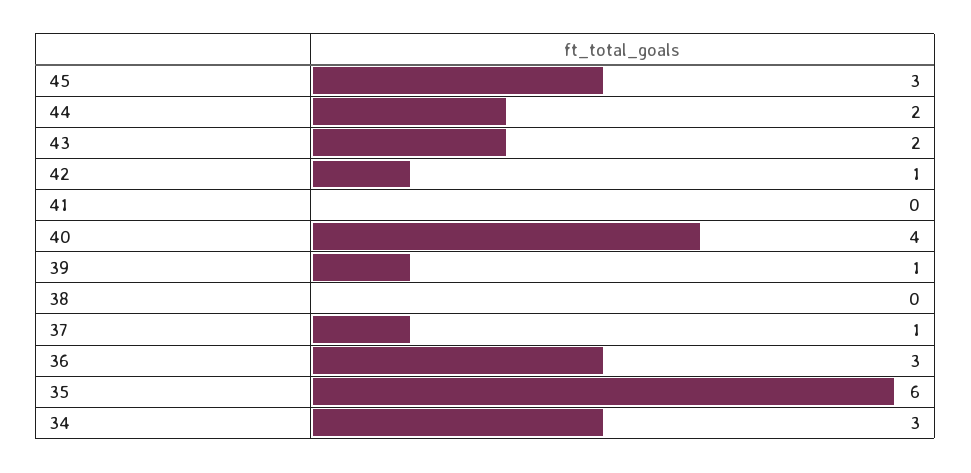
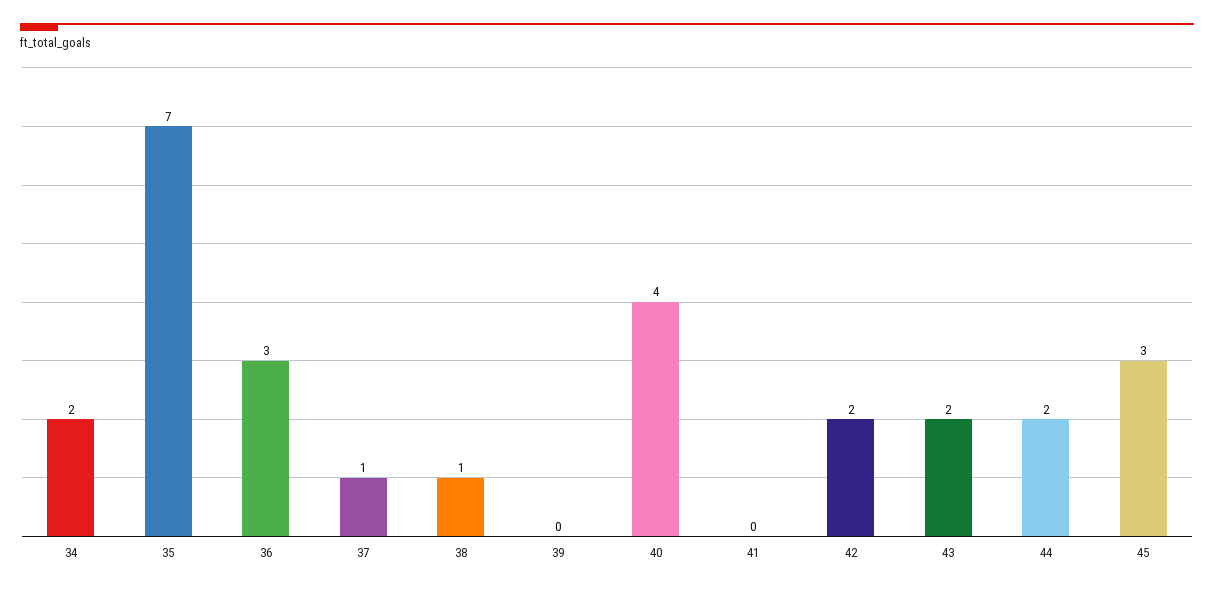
  {
    "45": 3,
    "44": 2,
    "43": 2,
-   "42": 1,
+   "42": 2,
    "41": 0,
    "40": 4,
-   "39": 1,
+   "39": 0,
-   "38": 0,
+   "38": 1,
    "37": 1,
    "36": 3,
-   "35": 6,
+   "35": 7,
-   "34": 3
+   "34": 2
  }

